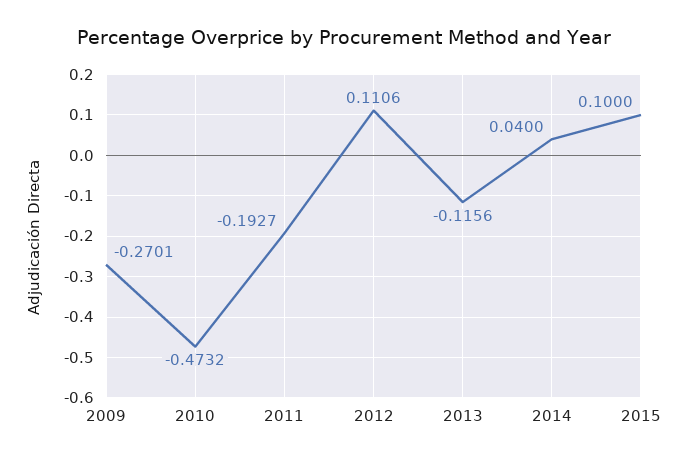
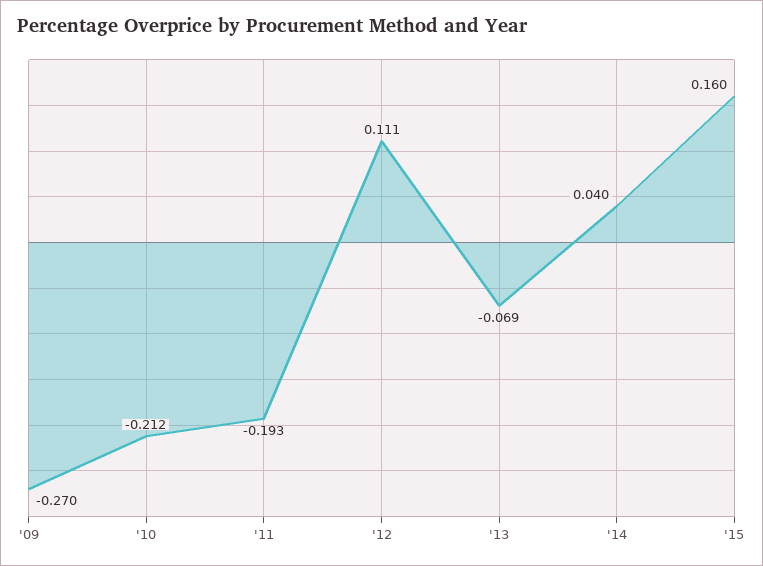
  {
    "2009": -0.2701,
-   "2010": -0.4732,
+   "2010": -0.212,
    "2011": -0.1927,
    "2012": 0.1106,
-   "2013": -0.1156,
+   "2013": -0.069,
    "2014": 0.04,
-   "2015": 0.1
+   "2015": 0.16
  }

